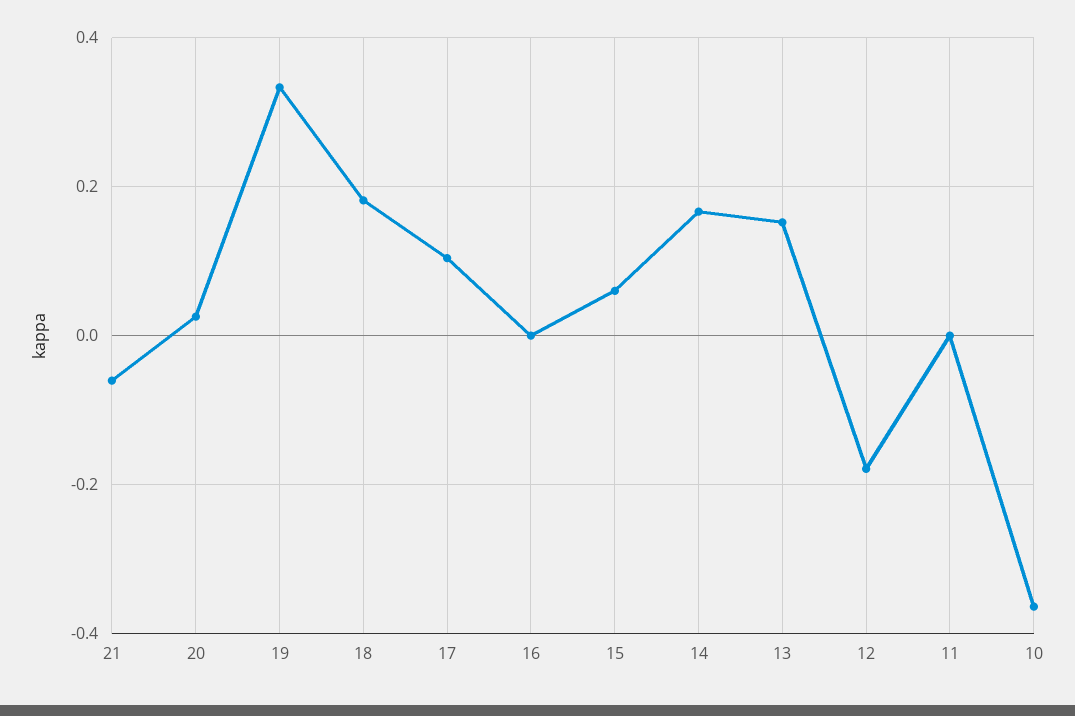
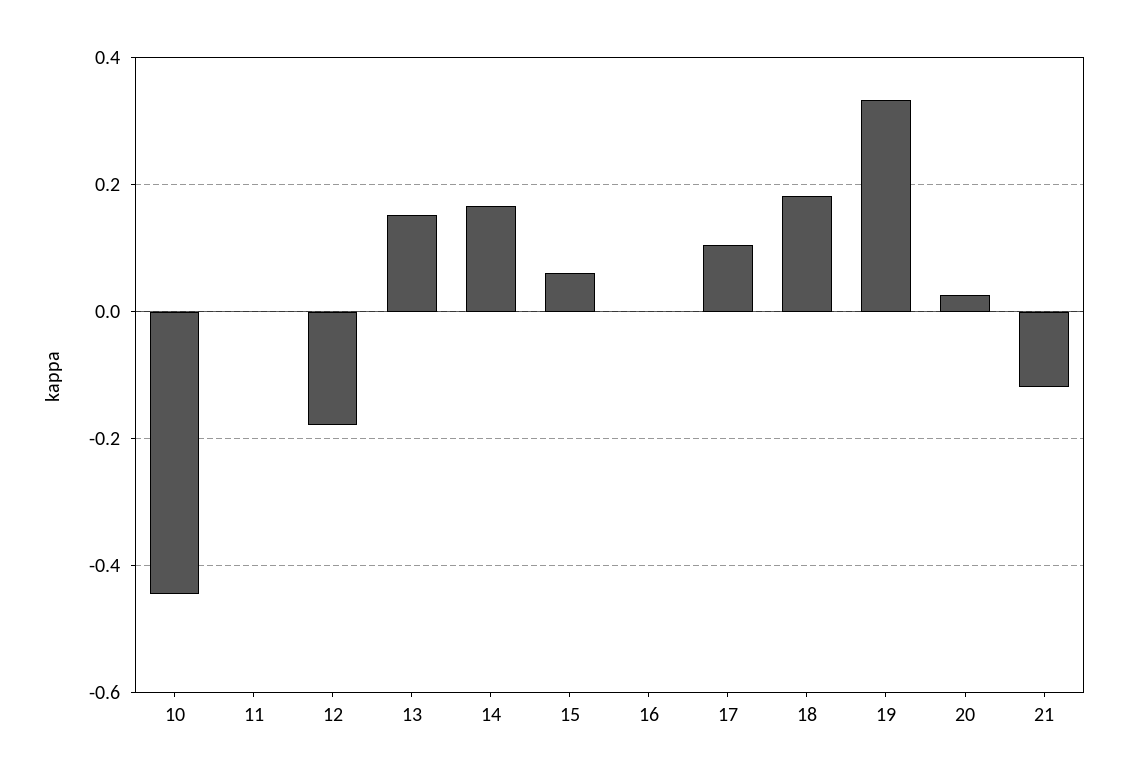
  {
-   "21": -0.06,
+   "21": -0.12,
    "20": 0.02,
    "19": 0.34,
    "18": 0.18,
    "17": 0.1,
    "16": 0,
    "15": 0.06,
    "14": 0.16,
    "13": 0.16,
    "12": -0.18,
    "11": 0,
-   "10": -0.36
+   "10": -0.44
  }

